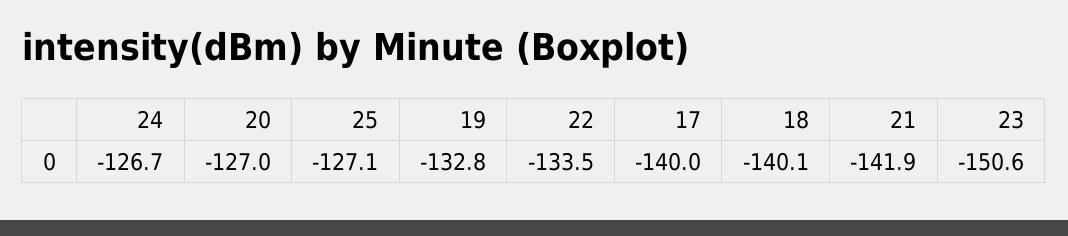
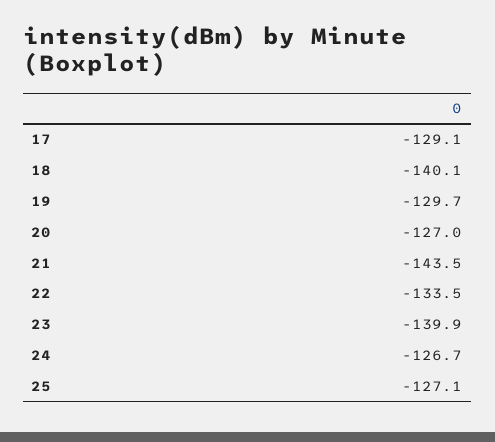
  {
    "24": -126.7,
    "20": -127,
    "25": -127.1,
-   "19": -132.8,
+   "19": -129.7,
    "22": -133.5,
-   "17": -140,
+   "17": -129.1,
    "18": -140.1,
-   "21": -141.9,
+   "21": -143.5,
-   "23": -150.6
+   "23": -139.9
  }

